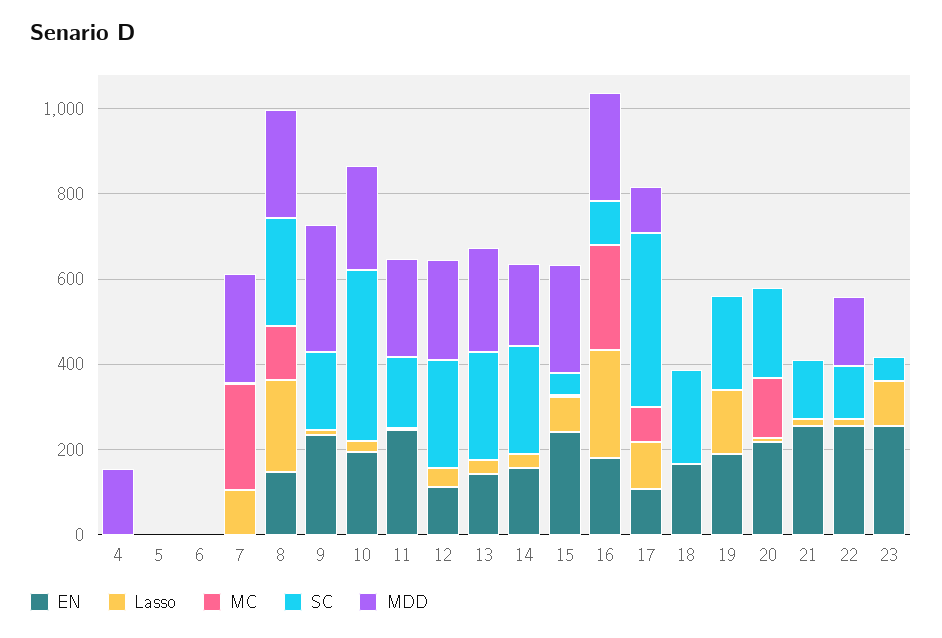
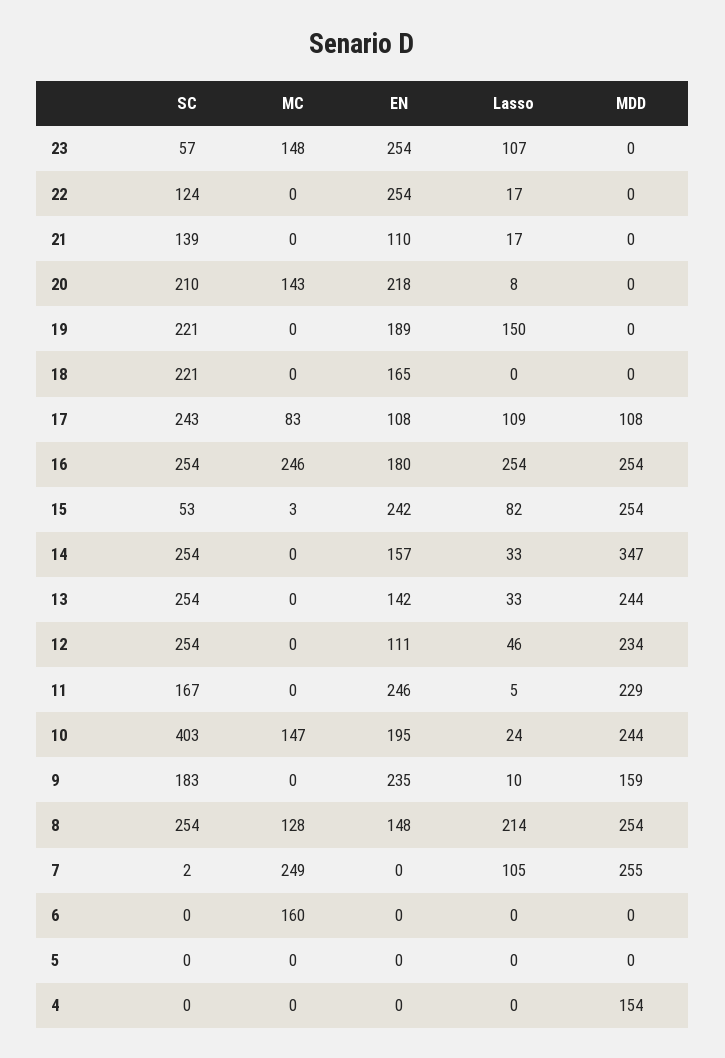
  {
    "EN": {
      "4": 0,
      "5": 0,
      "6": 0,
      "7": 0,
      "8": 148,
      "9": 235,
      "10": 195,
      "11": 246,
      "12": 111,
      "13": 142,
      "14": 157,
      "15": 242,
      "16": 180,
      "17": 108,
      "18": 165,
      "19": 189,
      "20": 218,
-     "21": 250,
+     "21": 110,
      "22": 254,
      "23": 254
    },
    "Lasso": {
      "4": 0,
      "5": 0,
      "6": 0,
      "7": 105,
      "8": 214,
      "9": 10,
      "10": 24,
      "11": 5,
      "12": 46,
      "13": 33,
      "14": 33,
      "15": 82,
      "16": 254,
      "17": 109,
      "18": 0,
      "19": 150,
      "20": 8,
      "21": 17,
      "22": 17,
      "23": 107
    },
    "MC": {
      "4": 0,
      "5": 0,
-     "6": 0,
+     "6": 160,
      "7": 249,
      "8": 128,
      "9": 0,
-     "10": 0,
+     "10": 147,
      "11": 0,
      "12": 0,
      "13": 0,
      "14": 0,
      "15": 3,
      "16": 246,
      "17": 83,
      "18": 0,
      "19": 0,
      "20": 143,
      "21": 0,
      "22": 0,
-     "23": 0
+     "23": 148
    },
    "SC": {
      "4": 0,
      "5": 0,
      "6": 0,
      "7": 2,
      "8": 254,
      "9": 183,
      "10": 403,
      "11": 167,
      "12": 254,
      "13": 254,
      "14": 254,
      "15": 53,
-     "16": 100,
+     "16": 254,
-     "17": 400,
+     "17": 243,
      "18": 221,
      "19": 221,
      "20": 210,
      "21": 139,
      "22": 124,
      "23": 57
    },
    "MDD": {
      "4": 154,
      "5": 0,
      "6": 0,
      "7": 255,
      "8": 254,
-     "9": 300,
+     "9": 159,
      "10": 244,
      "11": 229,
      "12": 234,
      "13": 244,
-     "14": 200,
+     "14": 347,
      "15": 254,
      "16": 254,
      "17": 108,
      "18": 0,
      "19": 0,
      "20": 0,
      "21": 0,
-     "22": 150,
+     "22": 0,
      "23": 0
    }
  }

